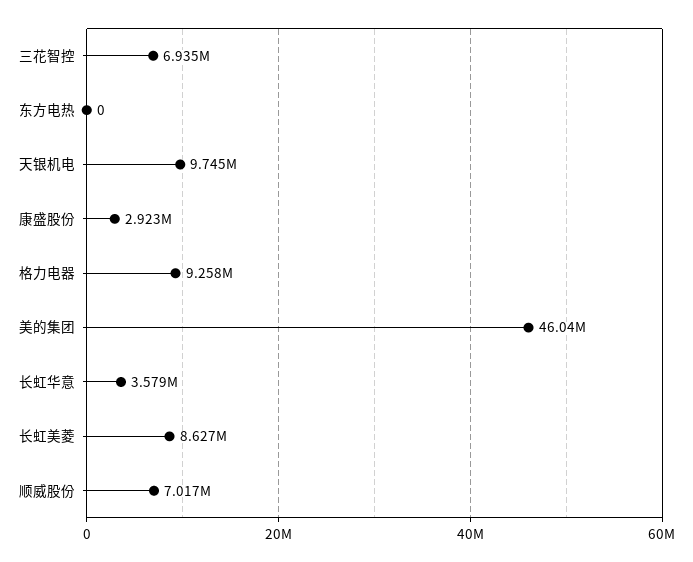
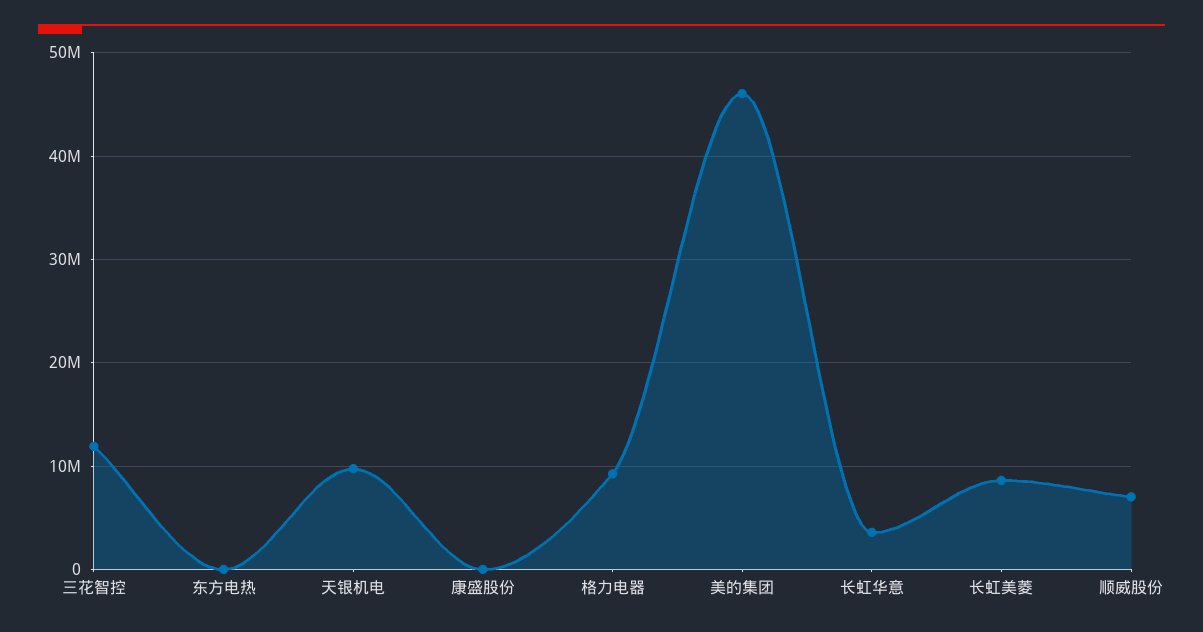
  {
-   "三花智控": 6935000,
+   "三花智控": 12000000,
    "东方电热": 0,
    "天银机电": 9745000,
-   "康盛股份": 2923000,
+   "康盛股份": 0,
    "格力电器": 9258000,
    "美的集团": 46040000,
    "长虹华意": 3579000,
    "长虹美菱": 8627000,
    "顺威股份": 7017000
  }

